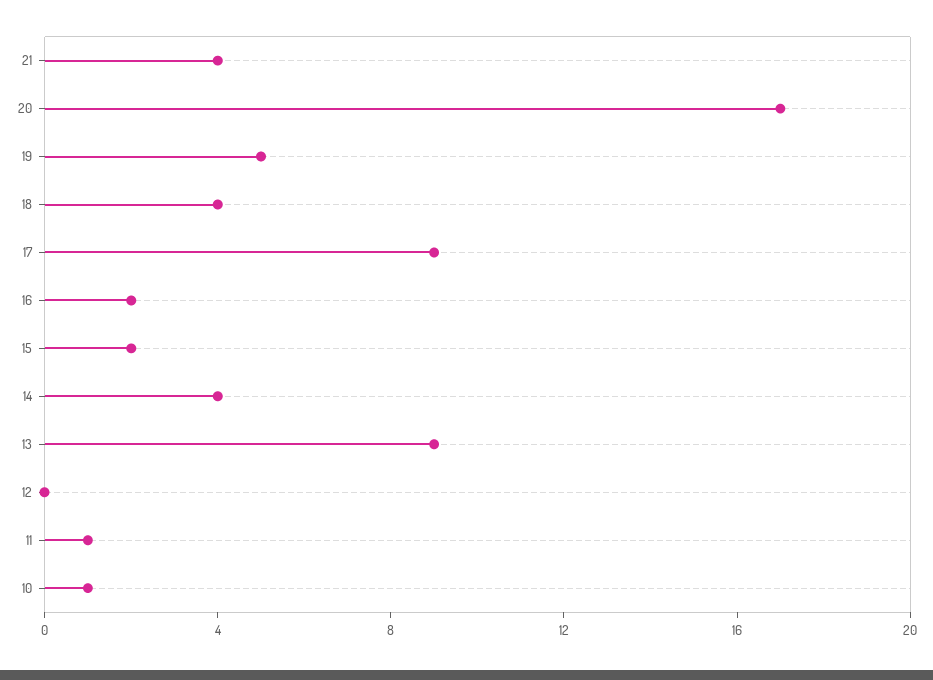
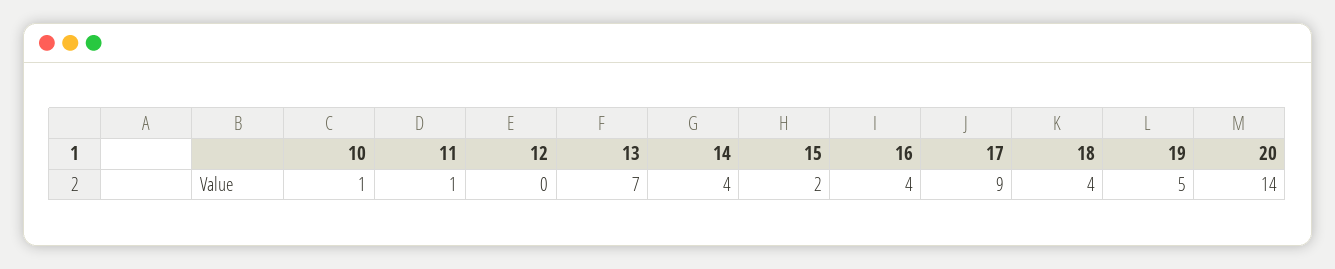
  {
-   "21": 4,
-   "20": 17,
+   "20": 14,
    "19": 5,
    "18": 4,
    "17": 9,
-   "16": 2,
+   "16": 4,
    "15": 2,
    "14": 4,
-   "13": 9,
+   "13": 7,
    "12": 0,
    "11": 1,
    "10": 1
  }

